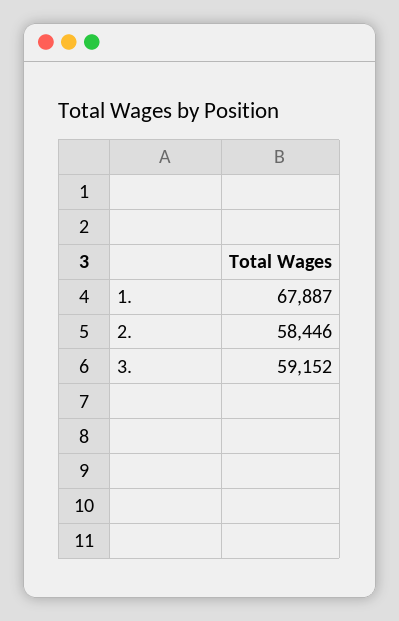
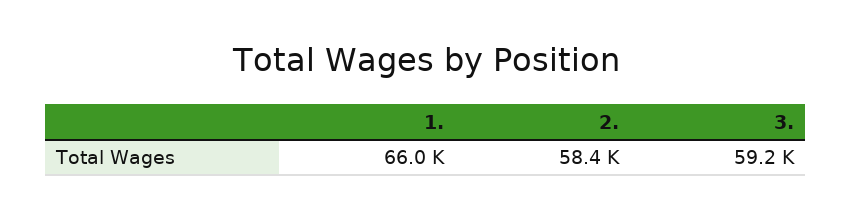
  {
-   "1.": 67887,
+   "1.": 66000,
    "2.": 58446,
    "3.": 59152
  }

